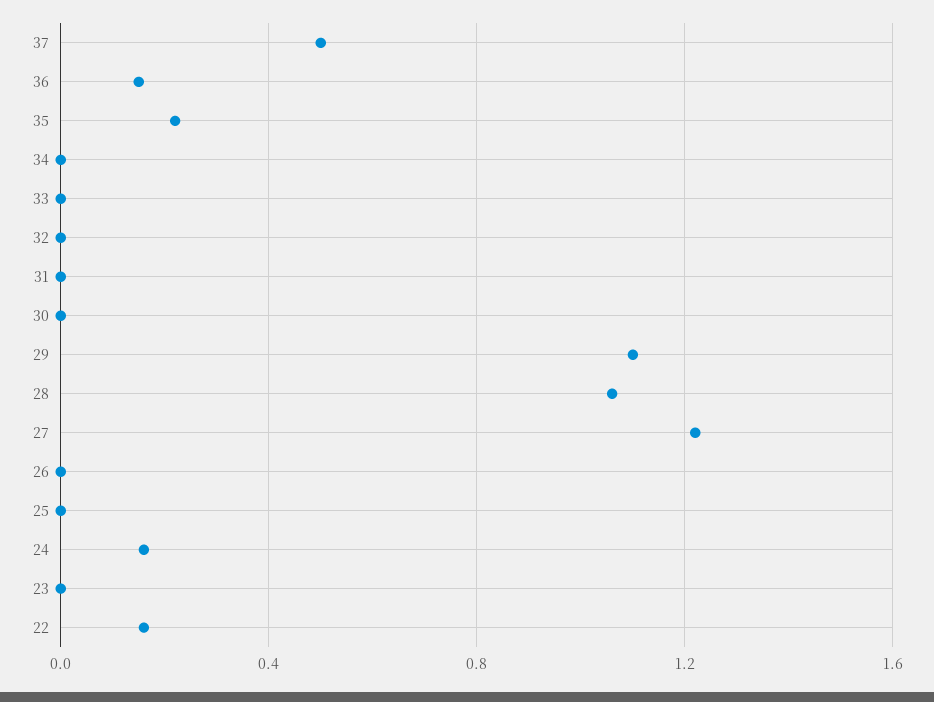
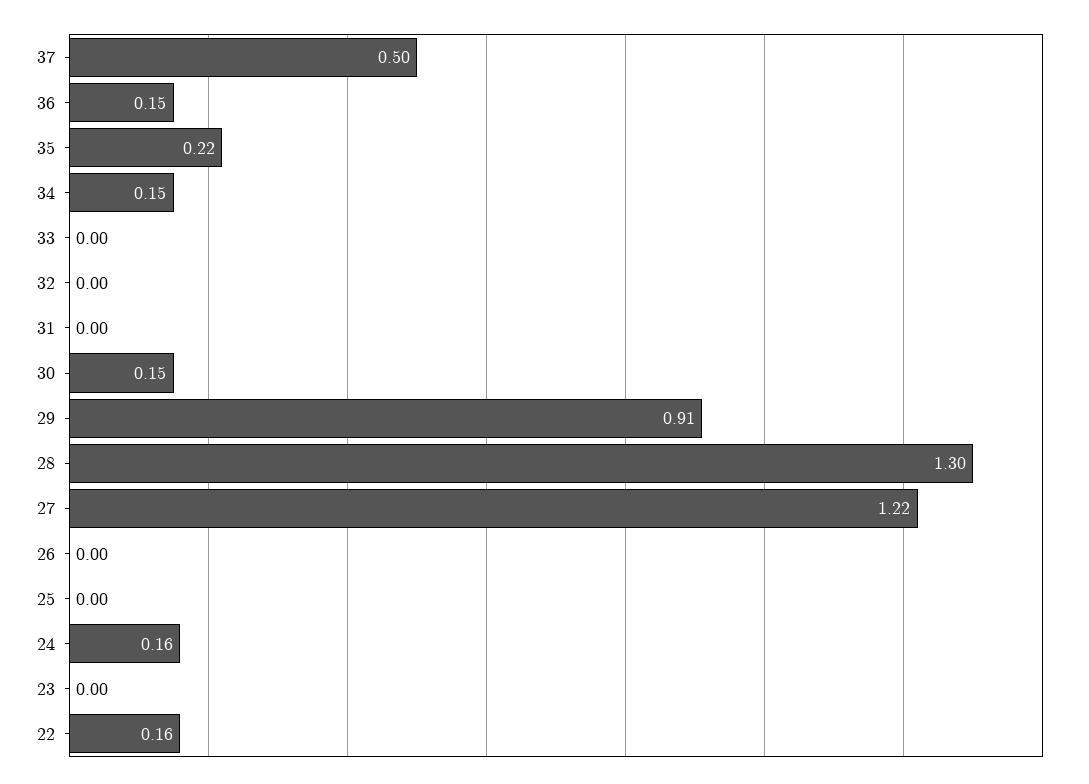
  {
    "37": 0.5,
    "36": 0.15,
    "35": 0.22,
-   "34": 0,
+   "34": 0.15,
    "33": 0,
    "32": 0,
    "31": 0,
-   "30": 0,
+   "30": 0.15,
-   "29": 1.1,
+   "29": 0.91,
-   "28": 1.05,
+   "28": 1.3,
    "27": 1.22,
    "26": 0,
    "25": 0,
    "24": 0.16,
    "23": 0,
    "22": 0.16
  }

